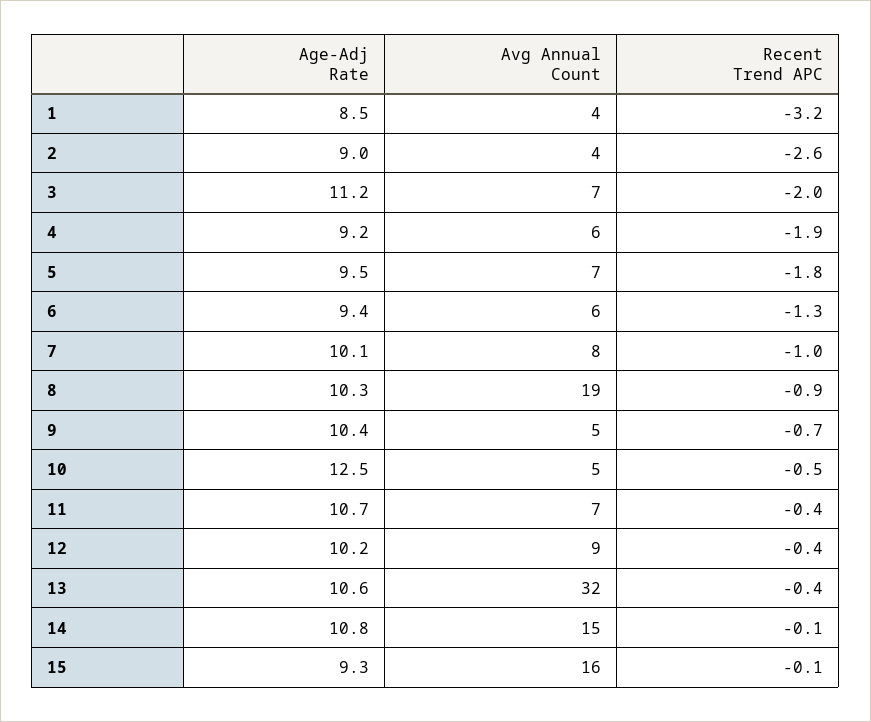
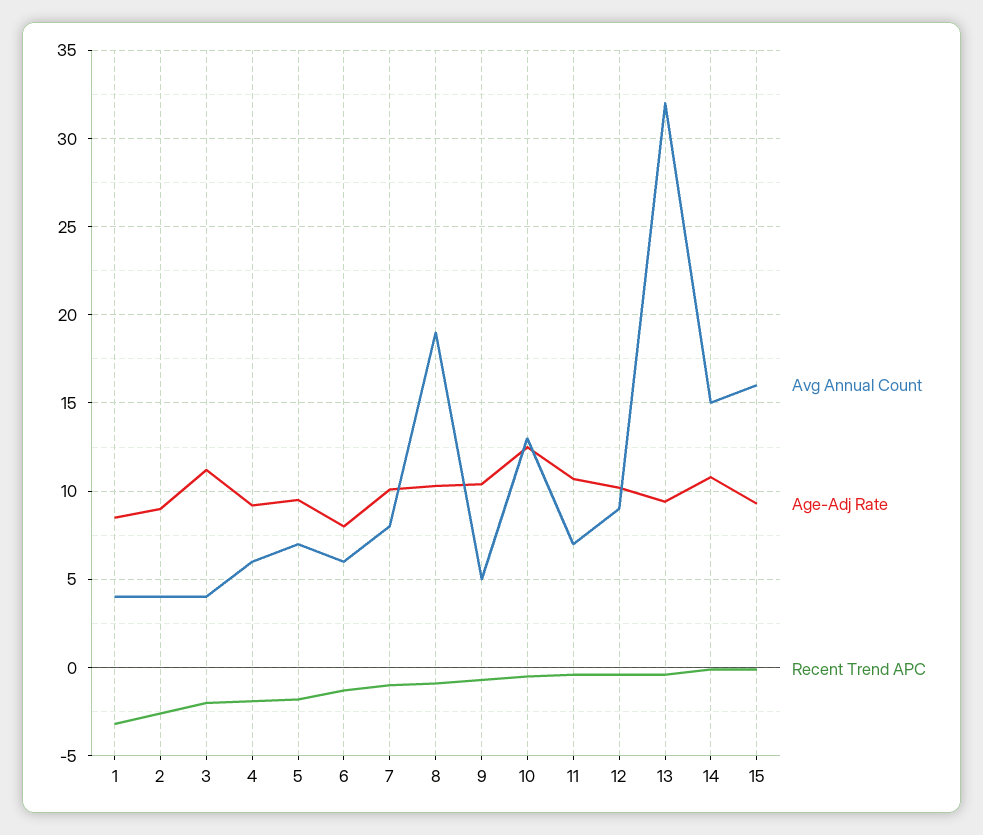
  {
    "Age-Adj Rate": {
      "1": 8.5,
      "2": 9,
      "3": 11.2,
      "4": 9.2,
      "5": 9.5,
-     "6": 9.4,
+     "6": 8,
      "7": 10.1,
      "8": 10.3,
      "9": 10.4,
      "10": 12.5,
      "11": 10.7,
      "12": 10.2,
-     "13": 10.6,
+     "13": 9.5,
      "14": 10.8,
      "15": 9.3
    },
    "Avg Annual Count": {
      "1": 4,
      "2": 4,
-     "3": 7,
+     "3": 4,
      "4": 6,
      "5": 7,
      "6": 6,
      "7": 8,
      "8": 19,
      "9": 5,
-     "10": 5,
+     "10": 13,
      "11": 7,
      "12": 9,
      "13": 32,
      "14": 15,
      "15": 16
    },
    "Recent Trend APC": {
      "1": -3.2,
      "2": -2.6,
      "3": -2,
      "4": -1.9,
      "5": -1.8,
      "6": -1.3,
      "7": -1,
      "8": -0.9,
      "9": -0.7,
      "10": -0.5,
      "11": -0.4,
      "12": -0.4,
      "13": -0.4,
      "14": -0.1,
      "15": -0.1
    }
  }

